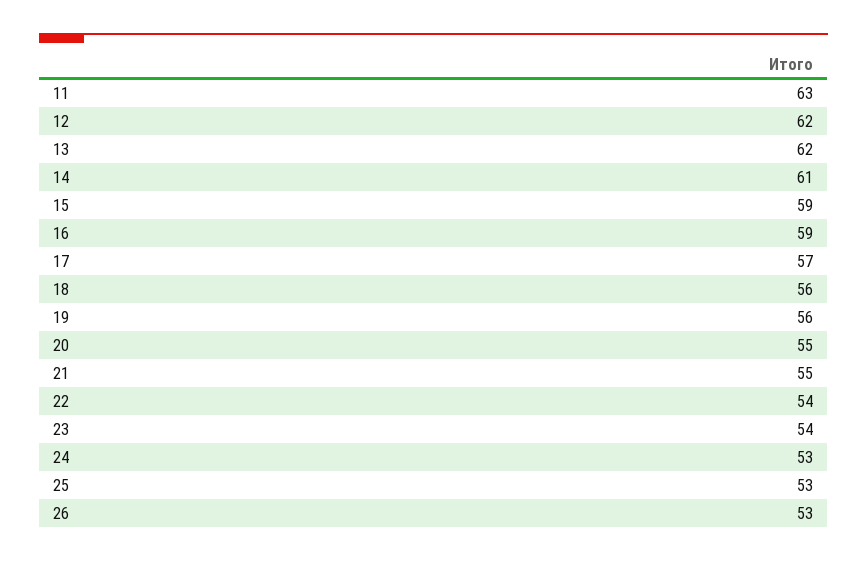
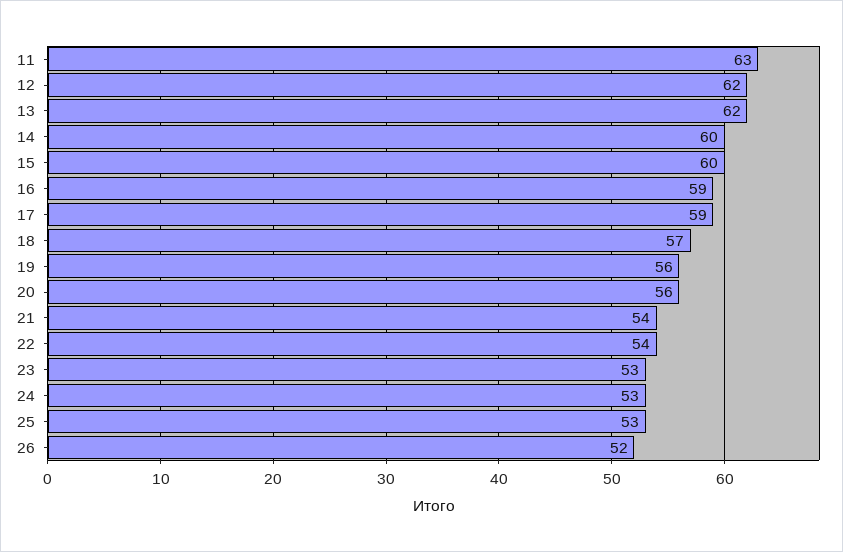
  {
    "11": 63,
    "12": 62,
    "13": 62,
-   "14": 61,
+   "14": 60,
-   "15": 59,
+   "15": 60,
    "16": 59,
-   "17": 57,
+   "17": 59,
-   "18": 56,
+   "18": 57,
    "19": 56,
-   "20": 55,
+   "20": 56,
-   "21": 55,
+   "21": 54,
    "22": 54,
-   "23": 54,
+   "23": 53,
    "24": 53,
    "25": 53,
-   "26": 53
+   "26": 52
  }

